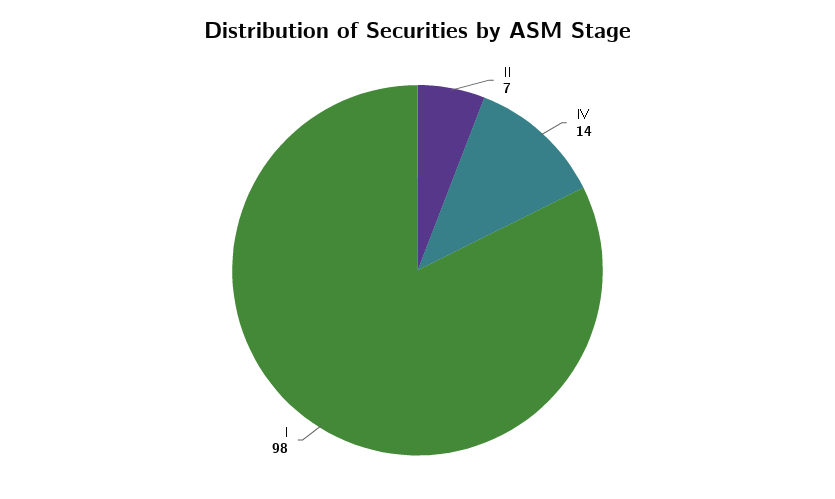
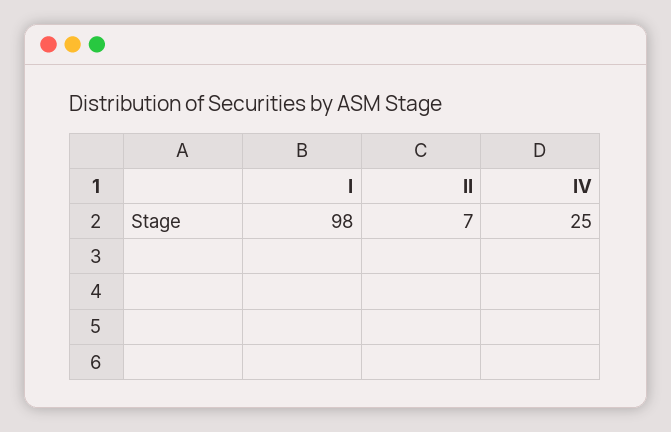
  {
    "II": 7,
-   "IV": 14,
+   "IV": 25,
    "I": 98
  }

